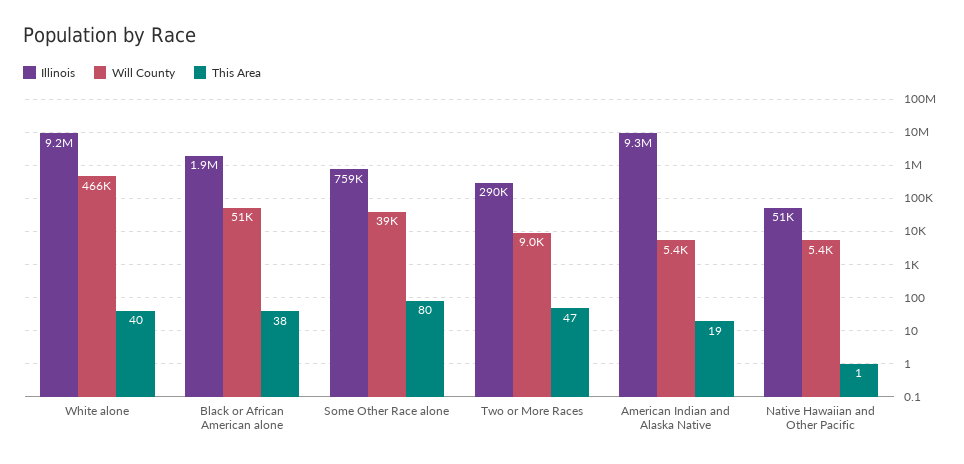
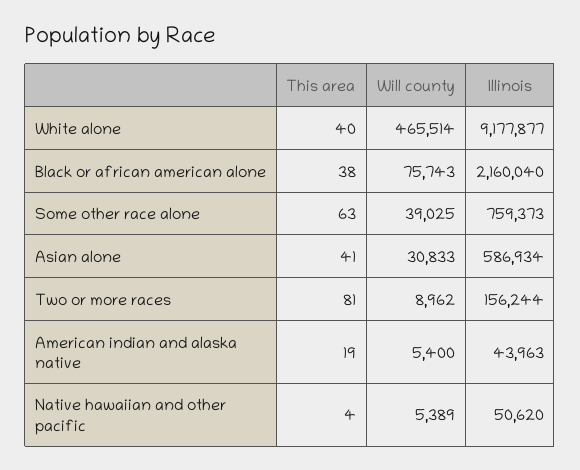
  {
    "Illinois": {
      "White alone": 9177877,
-     "Black or African American alone": 1900000,
+     "Black or African American alone": 2160040,
      "Some Other Race alone": 759373,
-     "Two or More Races": 290000,
+     "Two or More Races": 156244,
-     "American Indian and Alaska Native": 9300000,
+     "American Indian and Alaska Native": 43963,
-     "Native Hawaiian and Other Pacific": 50620
+     "Native Hawaiian and Other Pacific": 50620,
+     "Asian alone": 586934
    },
    "Will County": {
      "White alone": 465514,
-     "Black or African American alone": 51000,
+     "Black or African American alone": 75743,
      "Some Other Race alone": 39025,
      "Two or More Races": 8962,
      "American Indian and Alaska Native": 5400,
-     "Native Hawaiian and Other Pacific": 5389
+     "Native Hawaiian and Other Pacific": 5389,
+     "Asian alone": 30833
    },
    "This Area": {
      "White alone": 40,
      "Black or African American alone": 38,
-     "Some Other Race alone": 80,
+     "Some Other Race alone": 63,
-     "Two or More Races": 47,
+     "Two or More Races": 81,
      "American Indian and Alaska Native": 19,
-     "Native Hawaiian and Other Pacific": 1
+     "Native Hawaiian and Other Pacific": 4,
+     "Asian alone": 41
    }
  }

